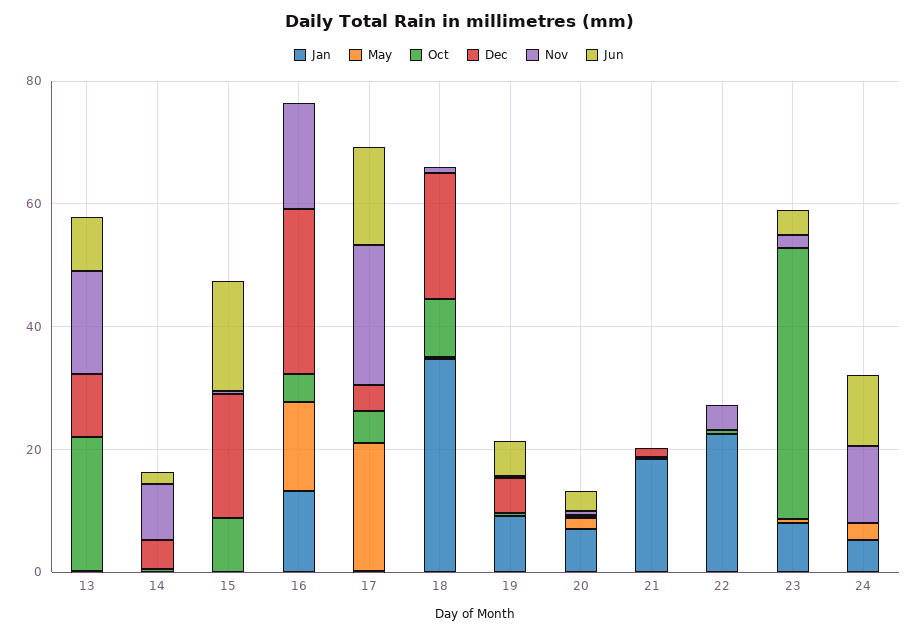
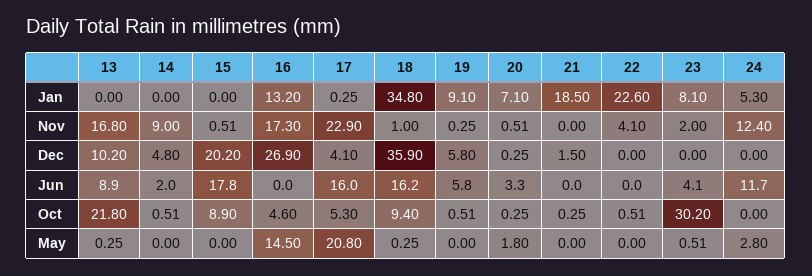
  {
    "Jan": {
      "13": 0,
      "14": 0,
      "15": 0,
      "16": 13.2,
      "17": 0.25,
      "18": 34.8,
      "19": 9.1,
      "20": 7.1,
      "21": 18.5,
      "22": 22.6,
      "23": 8.1,
      "24": 5.3
    },
    "May": {
      "13": 0.25,
      "14": 0,
      "15": 0,
      "16": 14.5,
      "17": 20.8,
      "18": 0.25,
      "19": 0,
      "20": 1.8,
      "21": 0,
      "22": 0,
      "23": 0.51,
      "24": 2.8
    },
    "Oct": {
      "13": 21.8,
      "14": 0.51,
      "15": 8.9,
      "16": 4.6,
      "17": 5.3,
      "18": 9.4,
      "19": 0.51,
      "20": 0.25,
      "21": 0.25,
      "22": 0.51,
-     "23": 45,
+     "23": 30.2,
      "24": 0
    },
    "Dec": {
      "13": 10.2,
      "14": 4.8,
      "15": 20.2,
      "16": 26.9,
      "17": 4.1,
-     "18": 20,
+     "18": 35.9,
      "19": 5.8,
      "20": 0.25,
      "21": 1.5,
      "22": 0,
      "23": 0,
      "24": 0
    },
    "Nov": {
      "13": 16.8,
      "14": 9,
      "15": 0.51,
      "16": 17.3,
      "17": 22.9,
      "18": 1,
      "19": 0.25,
      "20": 0.51,
      "21": 0,
      "22": 4.1,
      "23": 2,
      "24": 12.4
    },
    "Jun": {
      "13": 8.9,
      "14": 2,
      "15": 17.8,
      "16": 0,
      "17": 16,
-     "18": 0,
+     "18": 16.2,
      "19": 5.8,
      "20": 3.3,
      "21": 0,
      "22": 0,
      "23": 4.1,
      "24": 11.7
    }
  }

